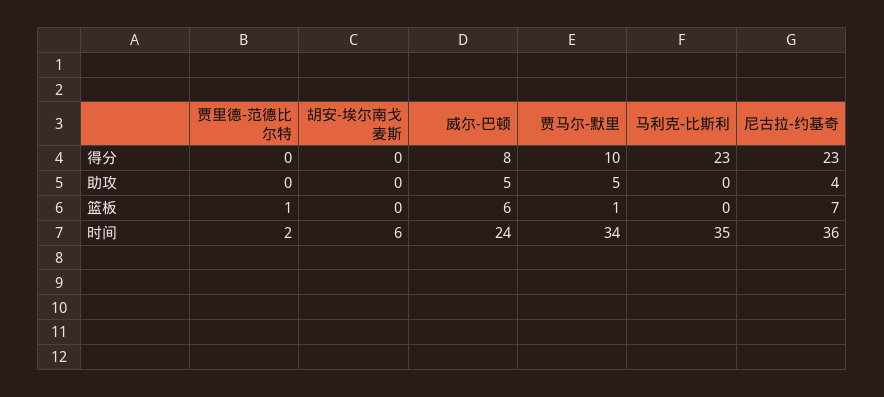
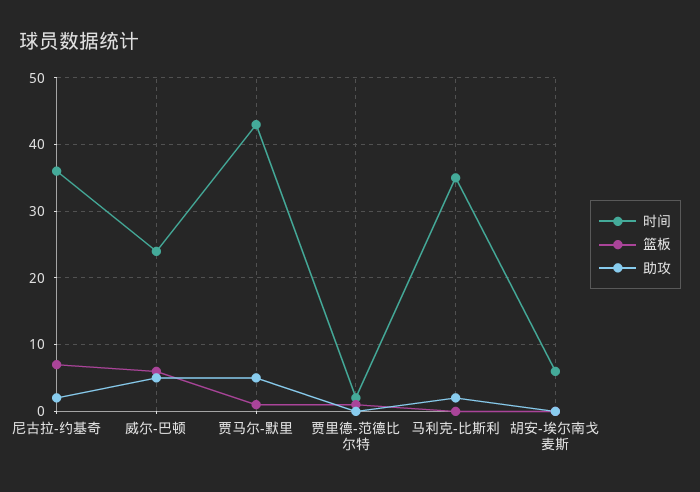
  {
-   "得分": {
-     "贾里德-范德比尔特": 0,
-     "胡安-埃尔南戈麦斯": 0,
-     "威尔-巴顿": 8,
-     "贾马尔-默里": 10,
-     "马利克-比斯利": 23,
-     "尼古拉-约基奇": 23
-   },
    "助攻": {
      "贾里德-范德比尔特": 0,
      "胡安-埃尔南戈麦斯": 0,
      "威尔-巴顿": 5,
      "贾马尔-默里": 5,
-     "马利克-比斯利": 0,
+     "马利克-比斯利": 2,
-     "尼古拉-约基奇": 4
+     "尼古拉-约基奇": 2
    },
    "篮板": {
      "贾里德-范德比尔特": 1,
      "胡安-埃尔南戈麦斯": 0,
      "威尔-巴顿": 6,
      "贾马尔-默里": 1,
      "马利克-比斯利": 0,
      "尼古拉-约基奇": 7
    },
    "时间": {
      "贾里德-范德比尔特": 2,
      "胡安-埃尔南戈麦斯": 6,
      "威尔-巴顿": 24,
-     "贾马尔-默里": 34,
+     "贾马尔-默里": 43,
      "马利克-比斯利": 35,
      "尼古拉-约基奇": 36
    }
  }

